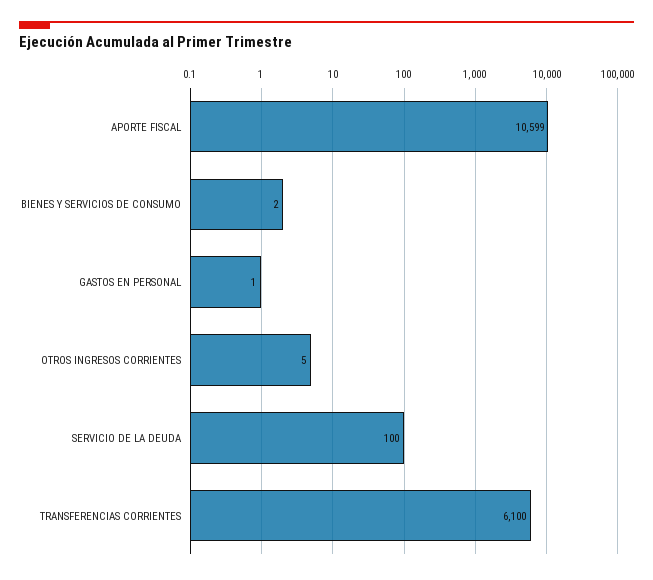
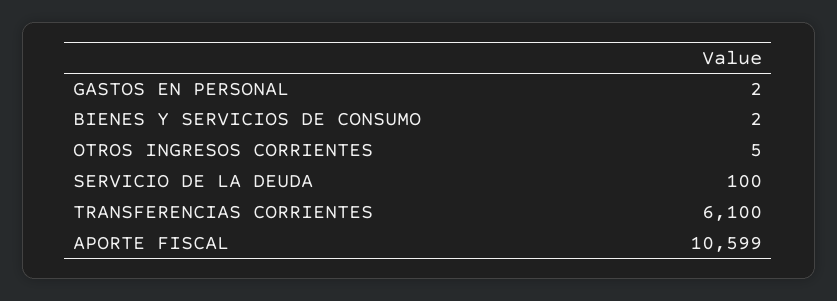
  {
    "APORTE FISCAL": 10599,
    "BIENES Y SERVICIOS DE CONSUMO": 2,
-   "GASTOS EN PERSONAL": 1,
+   "GASTOS EN PERSONAL": 2,
    "OTROS INGRESOS CORRIENTES": 5,
    "SERVICIO DE LA DEUDA": 100,
    "TRANSFERENCIAS CORRIENTES": 6100
  }

